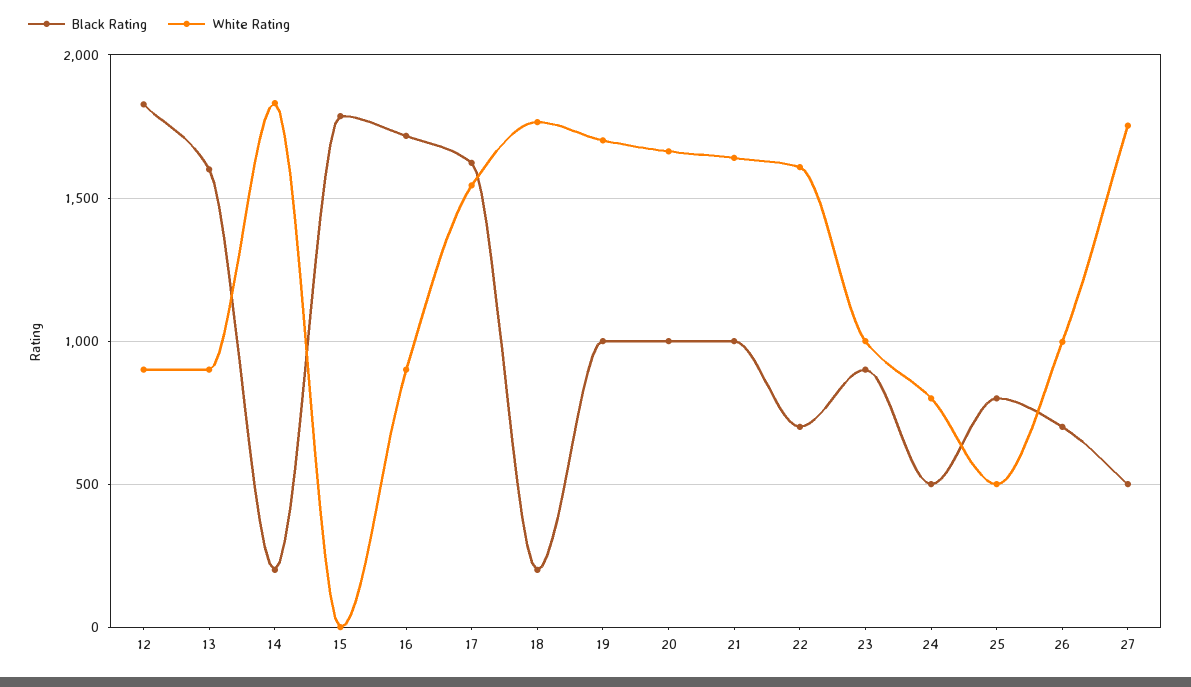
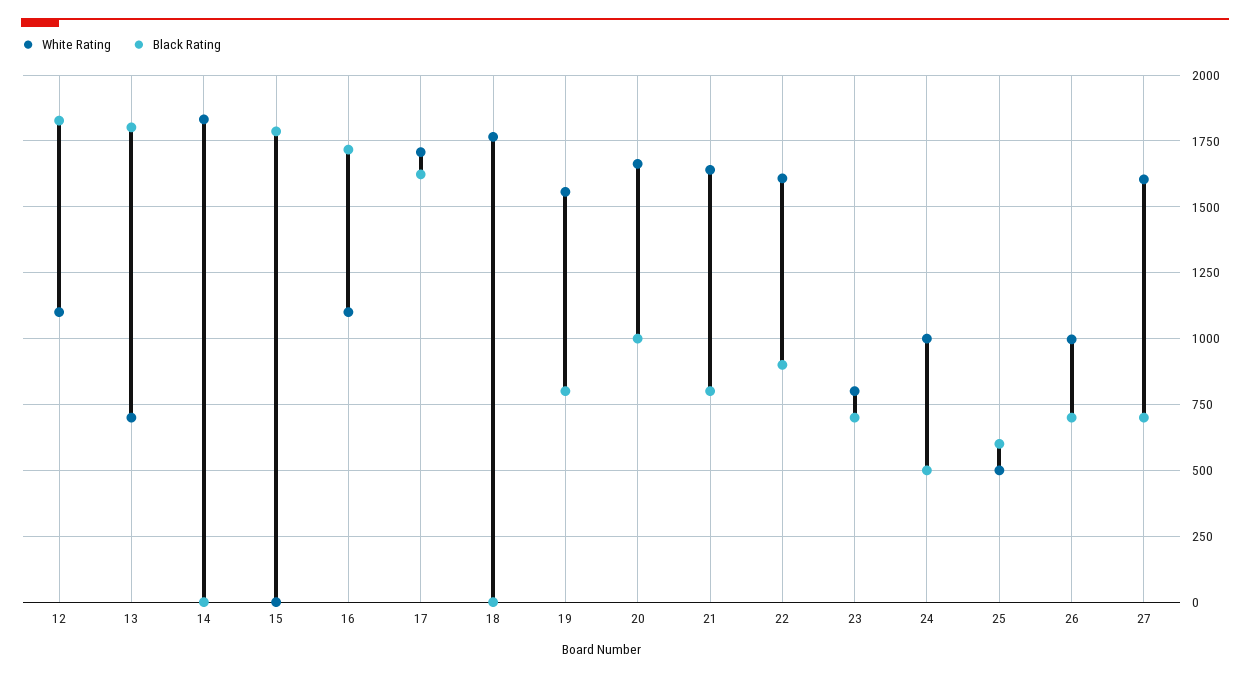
  {
    "Black Rating": {
      "12": 1825,
-     "13": 1600,
+     "13": 1800,
-     "14": 200,
+     "14": 0,
      "15": 1775,
      "16": 1725,
      "17": 1625,
-     "18": 200,
+     "18": 0,
-     "19": 1000,
+     "19": 800,
      "20": 1000,
-     "21": 1000,
+     "21": 800,
-     "22": 700,
+     "22": 900,
-     "23": 900,
+     "23": 700,
      "24": 500,
-     "25": 800,
+     "25": 600,
      "26": 700,
-     "27": 500
+     "27": 700
    },
    "White Rating": {
-     "12": 900,
+     "12": 1100,
-     "13": 900,
+     "13": 700,
      "14": 1825,
      "15": 0,
-     "16": 900,
+     "16": 1100,
-     "17": 1550,
+     "17": 1700,
      "18": 1775,
-     "19": 1700,
+     "19": 1550,
      "20": 1675,
      "21": 1650,
      "22": 1600,
-     "23": 1000,
+     "23": 800,
-     "24": 800,
+     "24": 1000,
      "25": 500,
      "26": 1000,
-     "27": 1750
+     "27": 1600
    }
  }

